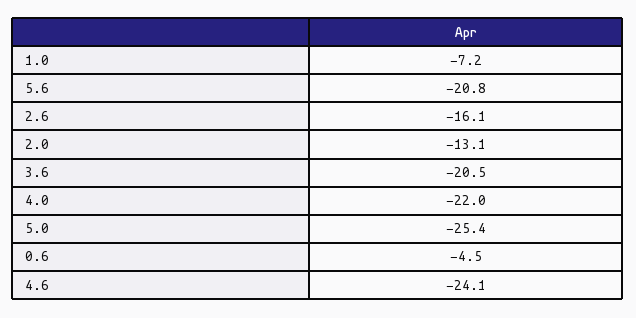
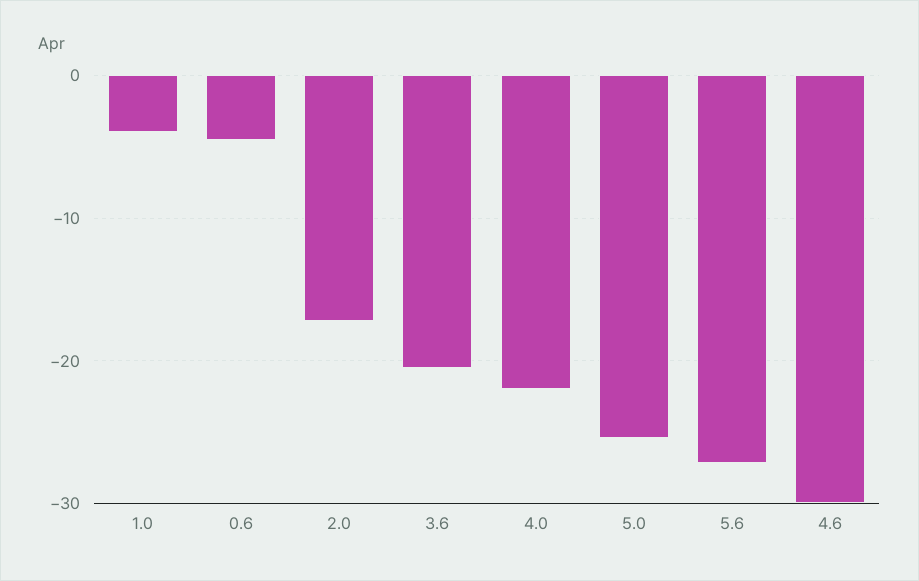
  {
-   "1.0": -7.2,
+   "1.0": -4,
-   "5.6": -20.8,
+   "5.6": -27,
-   "2.6": -16.1,
-   "2.0": -13.1,
+   "2.0": -17,
    "3.6": -20.5,
    "4.0": -22,
    "5.0": -25.4,
    "0.6": -4.5,
-   "4.6": -24.1
+   "4.6": -30
  }

